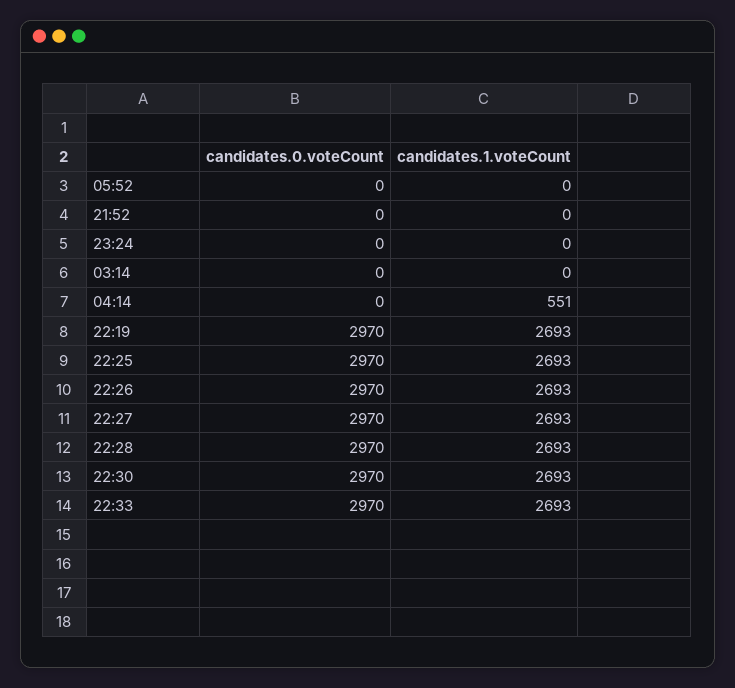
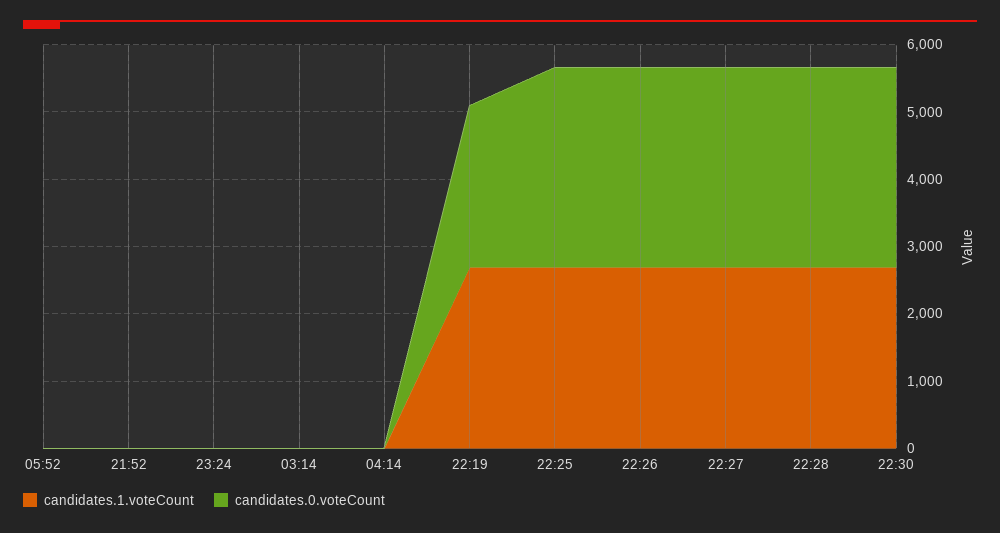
  {
    "candidates.0.voteCount": {
      "05:52": 0,
      "21:52": 0,
      "23:24": 0,
      "03:14": 0,
      "04:14": 0,
-     "22:19": 2970,
+     "22:19": 2400,
      "22:25": 2970,
      "22:26": 2970,
      "22:27": 2970,
      "22:28": 2970,
-     "22:30": 2970,
+     "22:30": 2970
-     "22:33": 2970
    },
    "candidates.1.voteCount": {
      "05:52": 0,
      "21:52": 0,
      "23:24": 0,
      "03:14": 0,
-     "04:14": 551,
+     "04:14": 0,
      "22:19": 2693,
      "22:25": 2693,
      "22:26": 2693,
      "22:27": 2693,
      "22:28": 2693,
-     "22:30": 2693,
+     "22:30": 2693
-     "22:33": 2693
    }
  }

